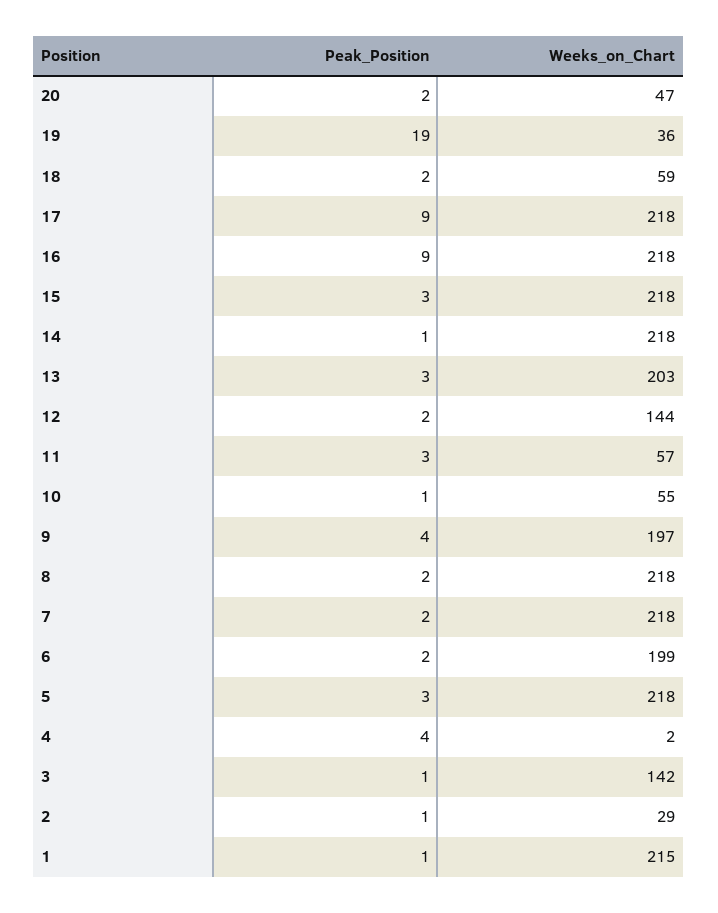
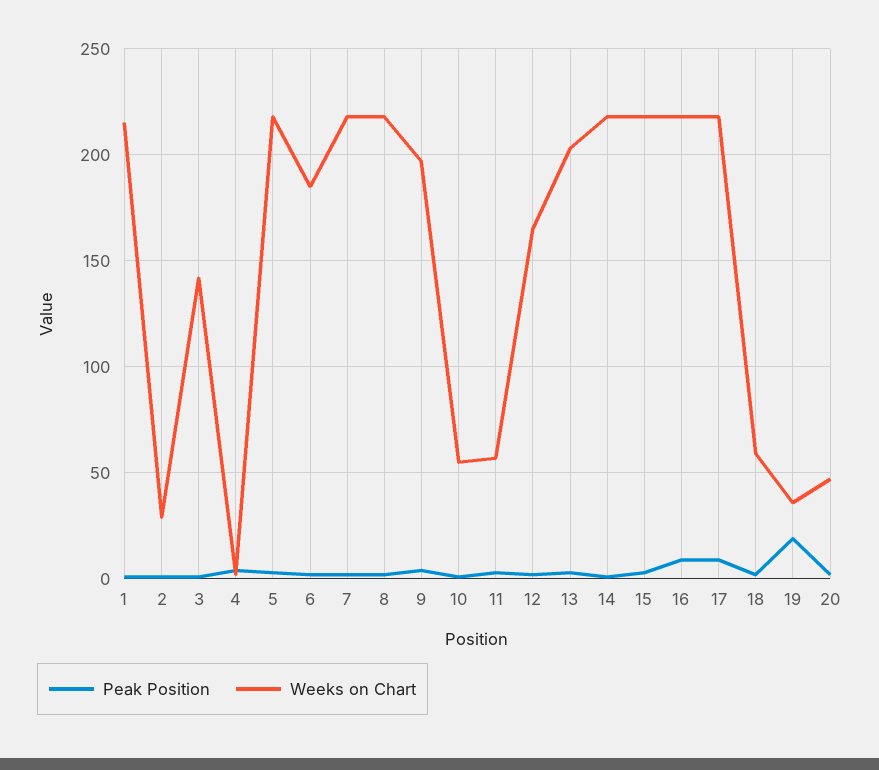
  {
    "Peak_Position": {
      "20": 2,
      "19": 19,
      "18": 2,
      "17": 9,
      "16": 9,
      "15": 3,
      "14": 1,
      "13": 3,
      "12": 2,
      "11": 3,
      "10": 1,
      "9": 4,
      "8": 2,
      "7": 2,
      "6": 2,
      "5": 3,
      "4": 4,
      "3": 1,
      "2": 1,
      "1": 1
    },
    "Weeks_on_Chart": {
      "20": 47,
      "19": 36,
      "18": 59,
      "17": 218,
      "16": 218,
      "15": 218,
      "14": 218,
      "13": 203,
-     "12": 144,
+     "12": 165,
      "11": 57,
      "10": 55,
      "9": 197,
      "8": 218,
      "7": 218,
-     "6": 199,
+     "6": 185,
      "5": 218,
      "4": 2,
      "3": 142,
      "2": 29,
      "1": 215
    }
  }

